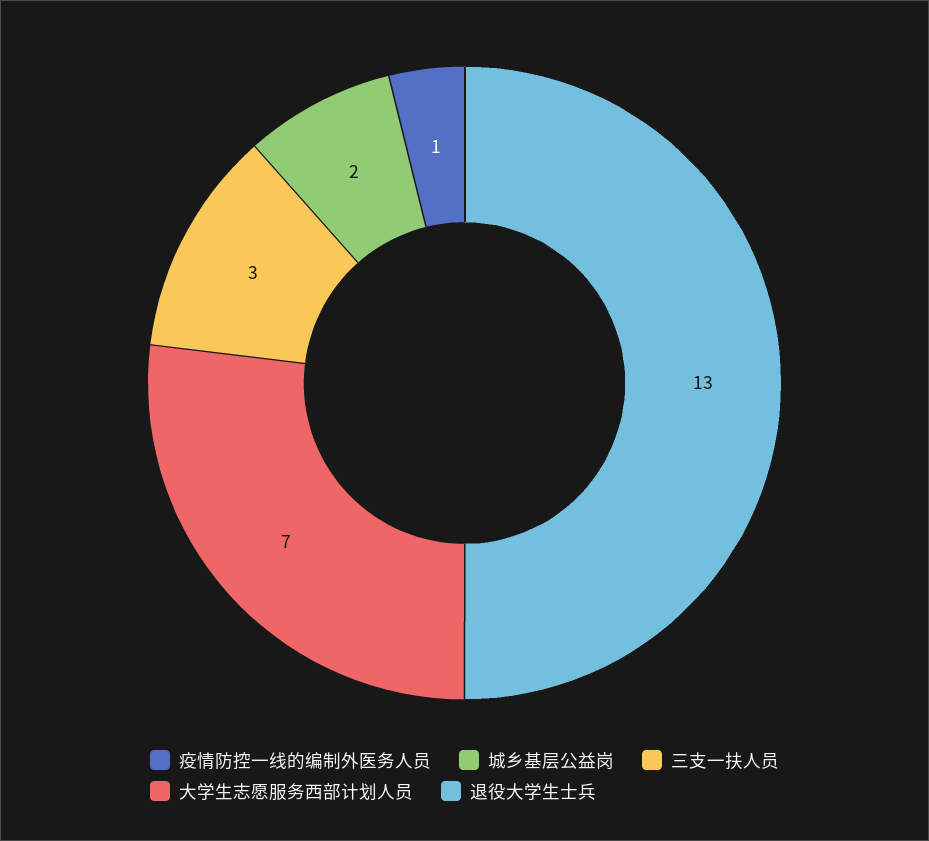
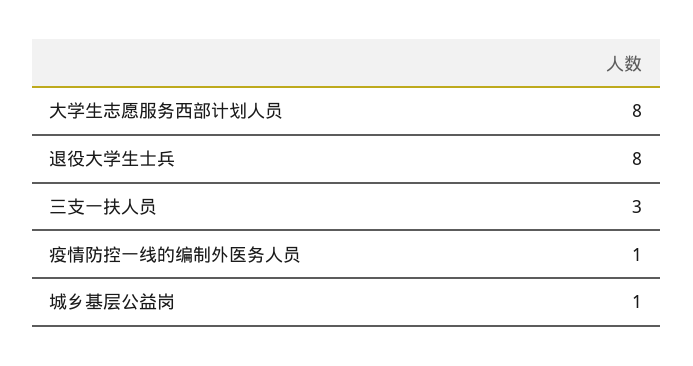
  {
    "疫情防控一线的编制外医务人员": 1,
-   "城乡基层公益岗": 2,
+   "城乡基层公益岗": 1,
    "三支一扶人员": 3,
-   "大学生志愿服务西部计划人员": 7,
+   "大学生志愿服务西部计划人员": 8,
-   "退役大学生士兵": 13
+   "退役大学生士兵": 8
  }

